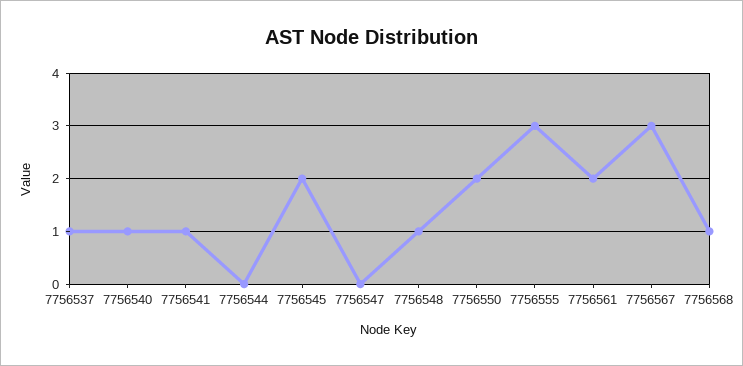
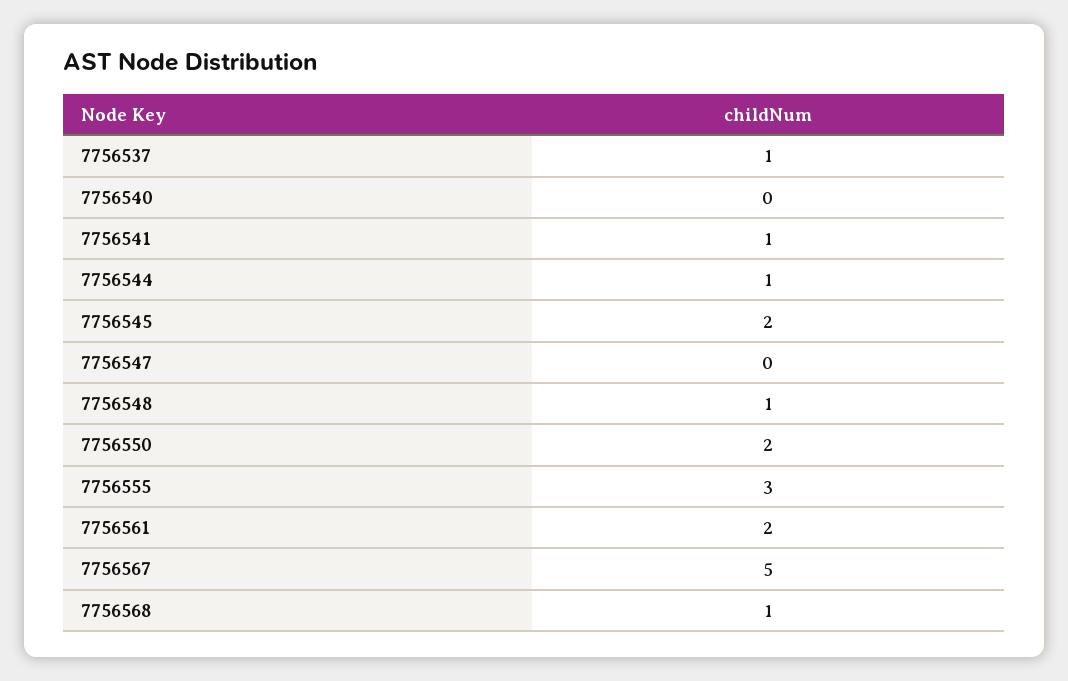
  {
    "7756537": 1,
-   "7756540": 1,
+   "7756540": 0,
    "7756541": 1,
-   "7756544": 0,
+   "7756544": 1,
    "7756545": 2,
    "7756547": 0,
    "7756548": 1,
    "7756550": 2,
    "7756555": 3,
    "7756561": 2,
-   "7756567": 3,
+   "7756567": 5,
    "7756568": 1
  }

